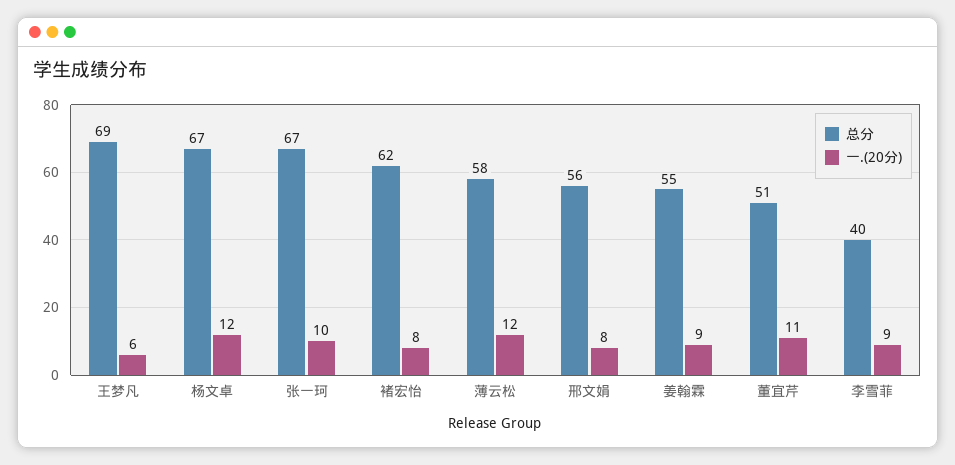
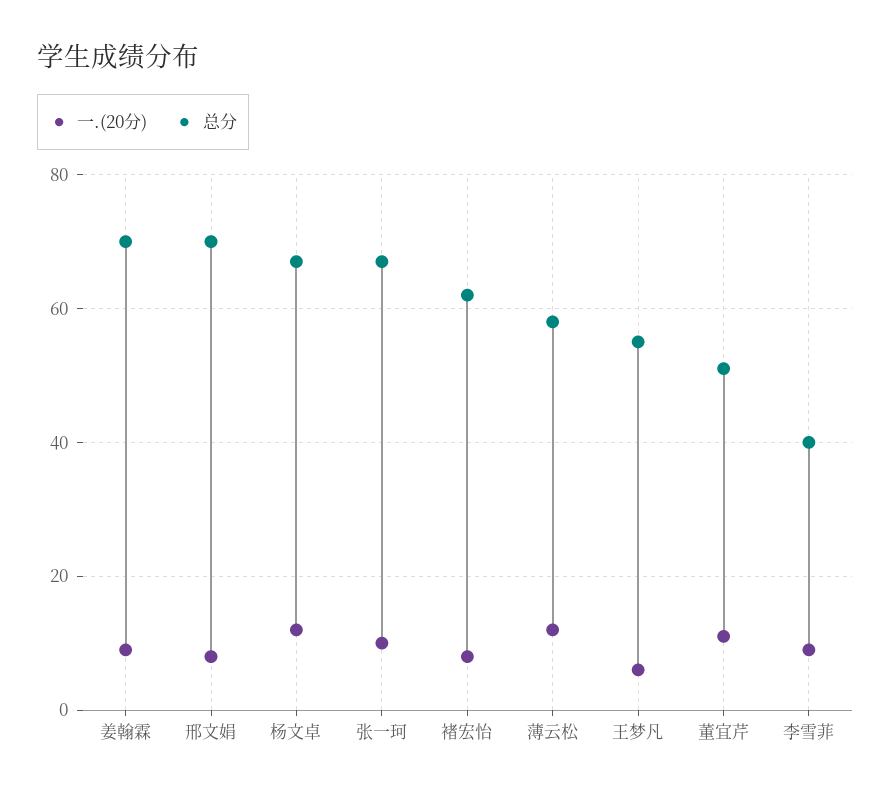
  {
    "总分": {
-     "王梦凡": 69,
+     "王梦凡": 55,
      "杨文卓": 67,
      "张一珂": 67,
      "褚宏怡": 62,
      "薄云松": 58,
-     "邢文娟": 56,
+     "邢文娟": 70,
-     "姜翰霖": 55,
+     "姜翰霖": 70,
      "董宜芹": 51,
      "李雪菲": 40
    },
    "一.(20分)": {
      "王梦凡": 6,
      "杨文卓": 12,
      "张一珂": 10,
      "褚宏怡": 8,
      "薄云松": 12,
      "邢文娟": 8,
      "姜翰霖": 9,
      "董宜芹": 11,
      "李雪菲": 9
    }
  }

